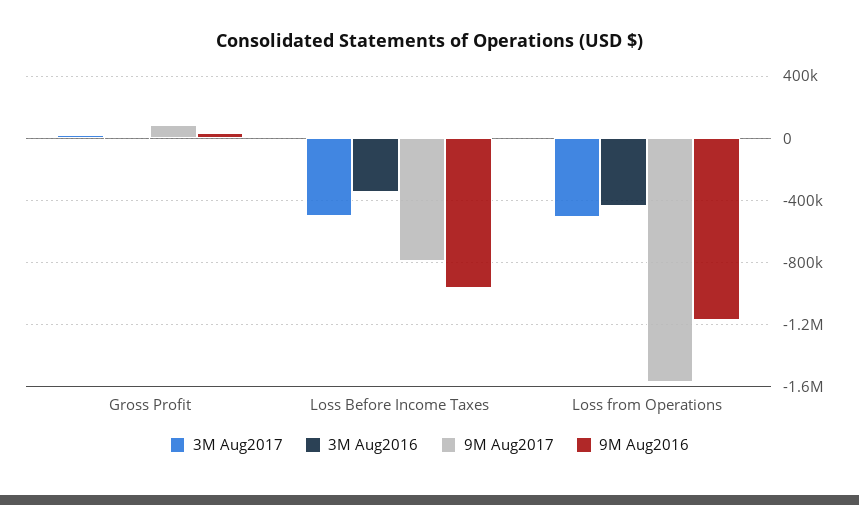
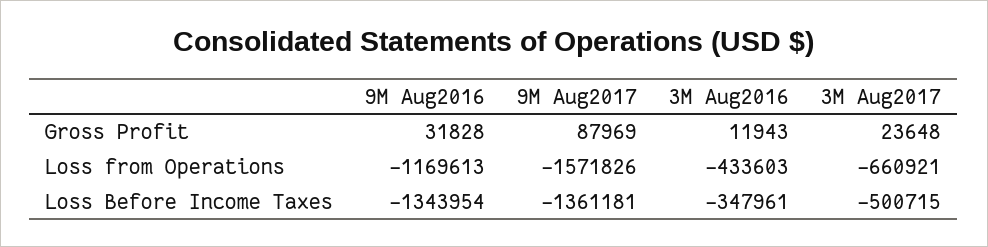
  {
    "3M Aug2017": {
      "Gross Profit": 23648,
      "Loss Before Income Taxes": -500715,
-     "Loss from Operations": -500000
+     "Loss from Operations": -660921
    },
    "3M Aug2016": {
      "Gross Profit": 11943,
      "Loss Before Income Taxes": -347961,
      "Loss from Operations": -433603
    },
    "9M Aug2017": {
      "Gross Profit": 87969,
-     "Loss Before Income Taxes": -800000,
+     "Loss Before Income Taxes": -1361181,
      "Loss from Operations": -1571826
    },
    "9M Aug2016": {
      "Gross Profit": 31828,
-     "Loss Before Income Taxes": -950000,
+     "Loss Before Income Taxes": -1343954,
      "Loss from Operations": -1169613
    }
  }

